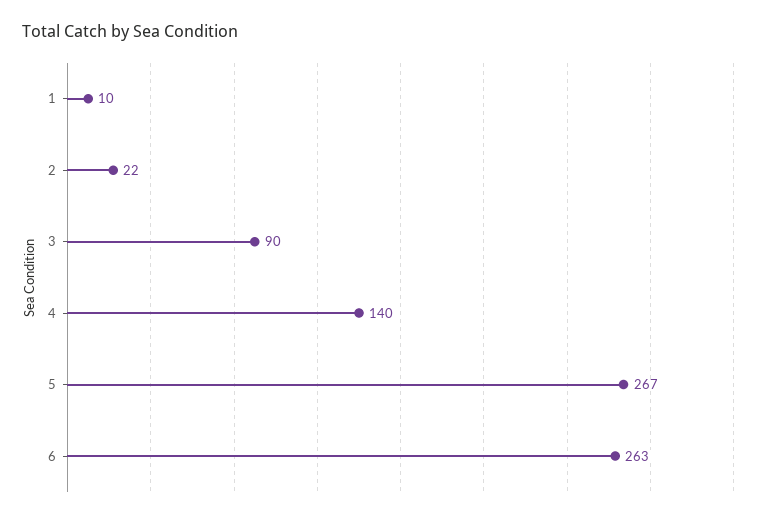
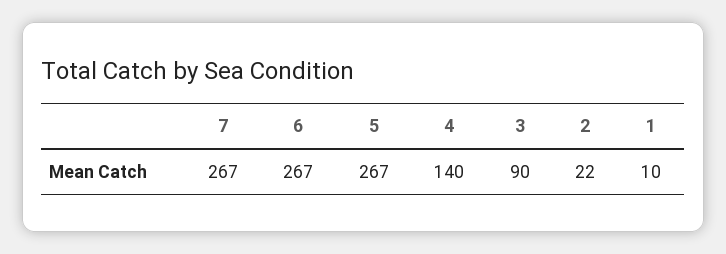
  {
    "1": 10,
    "2": 22,
    "3": 90,
    "4": 140,
    "5": 267,
-   "6": 263
+   "6": 267,
+   "7": 267
  }

